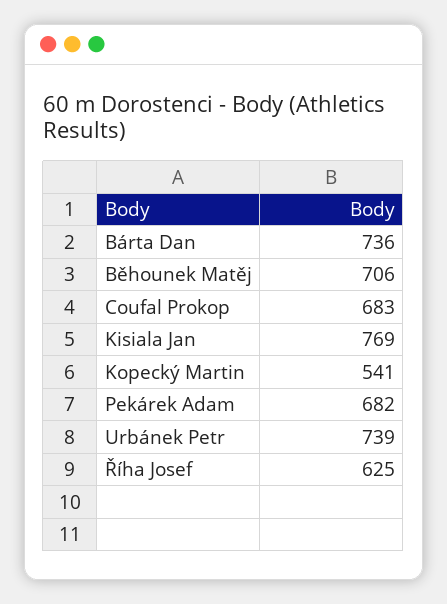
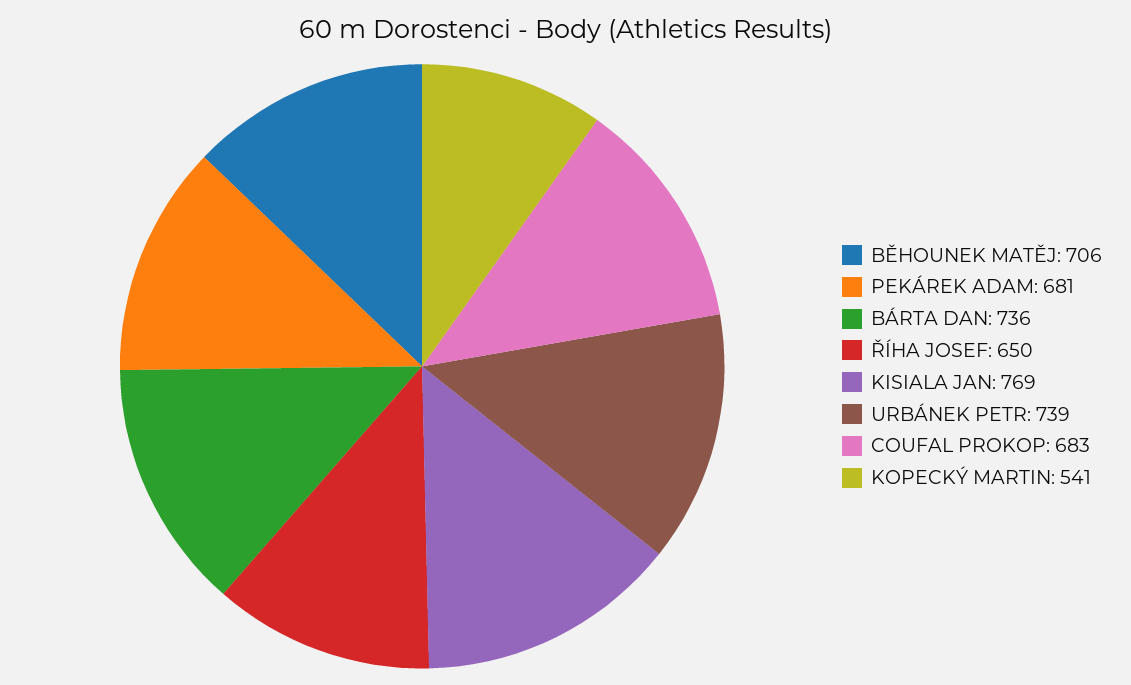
  {
    "Bárta Dan": 736,
    "Běhounek Matěj": 706,
    "Coufal Prokop": 683,
    "Kisiala Jan": 769,
    "Kopecký Martin": 541,
-   "Pekárek Adam": 682,
+   "Pekárek Adam": 681,
    "Urbánek Petr": 739,
-   "Říha Josef": 625
+   "Říha Josef": 650
  }

